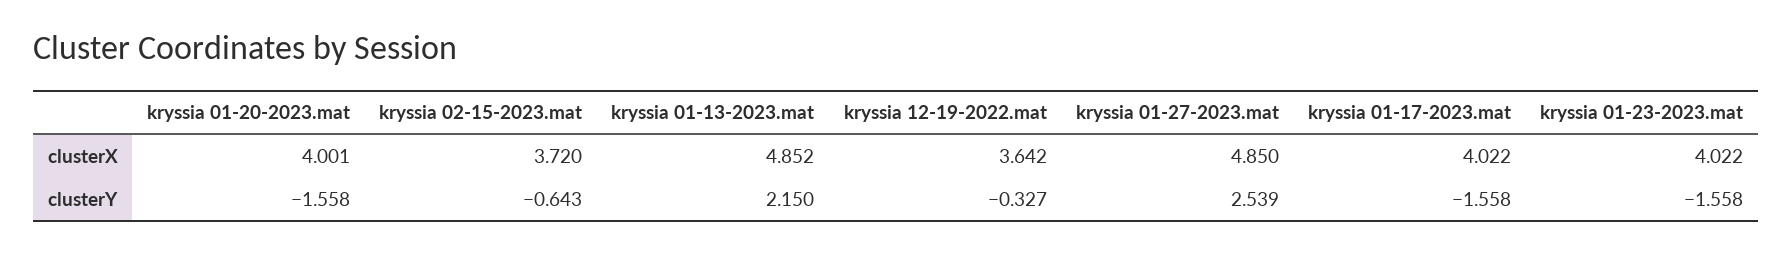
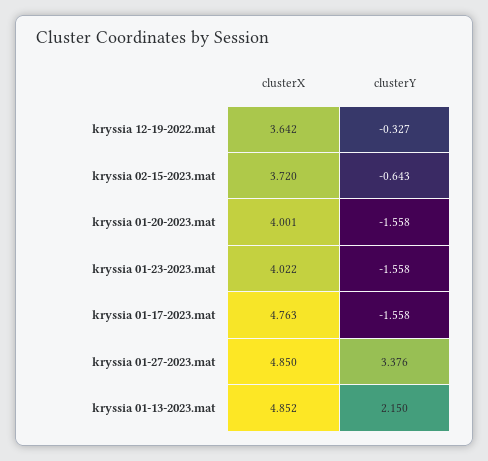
  {
    "kryssia 01-20-2023.mat": {
      "clusterX": 4.001,
      "clusterY": -1.558
    },
    "kryssia 02-15-2023.mat": {
      "clusterX": 3.72,
      "clusterY": -0.643
    },
    "kryssia 01-13-2023.mat": {
      "clusterX": 4.852,
      "clusterY": 2.15
    },
    "kryssia 12-19-2022.mat": {
      "clusterX": 3.642,
      "clusterY": -0.327
    },
    "kryssia 01-27-2023.mat": {
      "clusterX": 4.85,
-     "clusterY": 2.539
+     "clusterY": 3.376
    },
    "kryssia 01-17-2023.mat": {
-     "clusterX": 4.022,
+     "clusterX": 4.763,
      "clusterY": -1.558
    },
    "kryssia 01-23-2023.mat": {
      "clusterX": 4.022,
      "clusterY": -1.558
    }
  }

